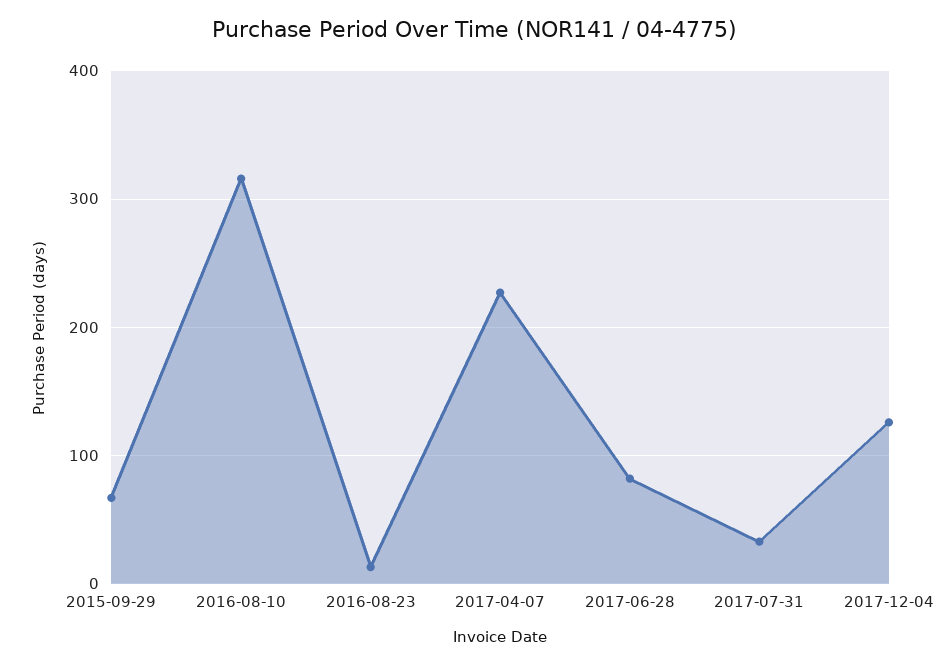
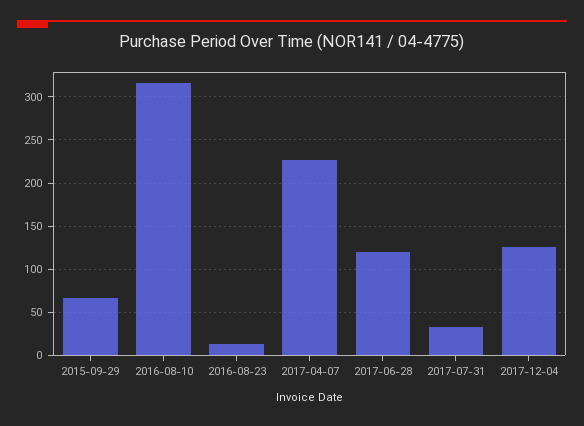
  {
    "2015-09-29": 70,
    "2016-08-10": 320,
    "2016-08-23": 10,
    "2017-04-07": 230,
-   "2017-06-28": 80,
+   "2017-06-28": 120,
    "2017-07-31": 30,
    "2017-12-04": 130
  }

